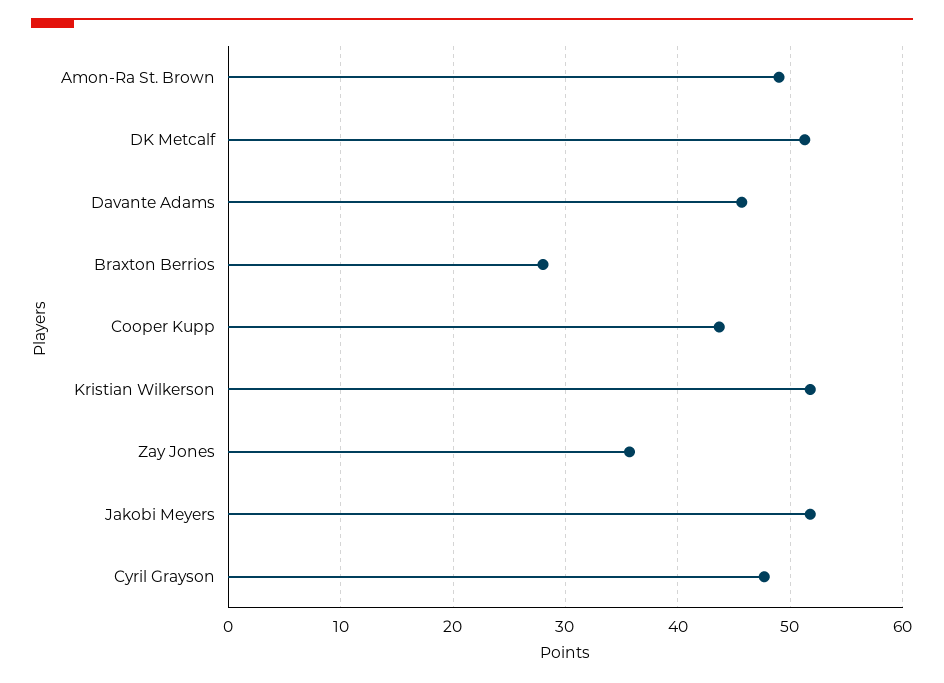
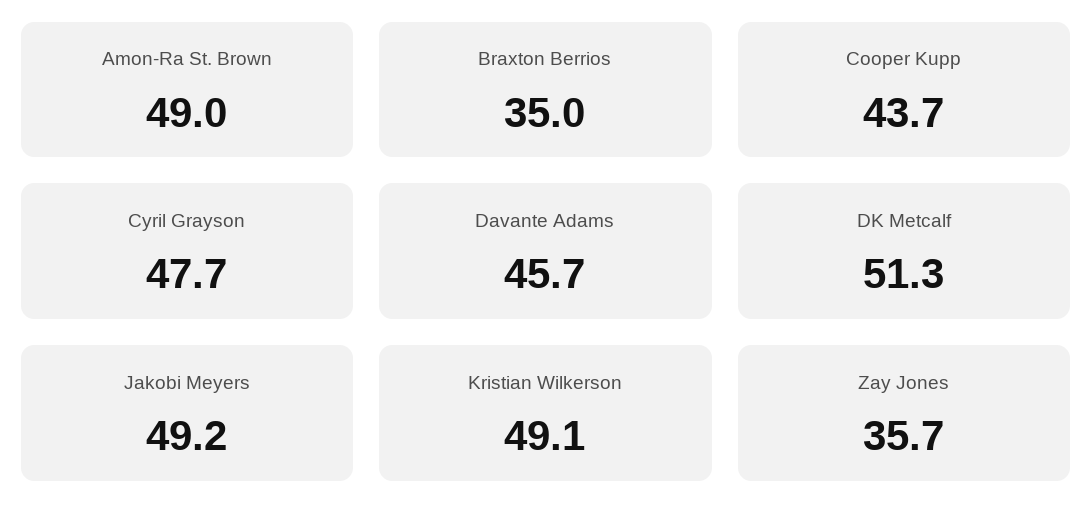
  {
    "Amon-Ra St. Brown": 49,
    "DK Metcalf": 51.3,
    "Davante Adams": 45.7,
-   "Braxton Berrios": 28,
+   "Braxton Berrios": 35,
    "Cooper Kupp": 43.7,
-   "Kristian Wilkerson": 52,
+   "Kristian Wilkerson": 49.1,
    "Zay Jones": 35.7,
-   "Jakobi Meyers": 52,
+   "Jakobi Meyers": 49.2,
    "Cyril Grayson": 47.7
  }

